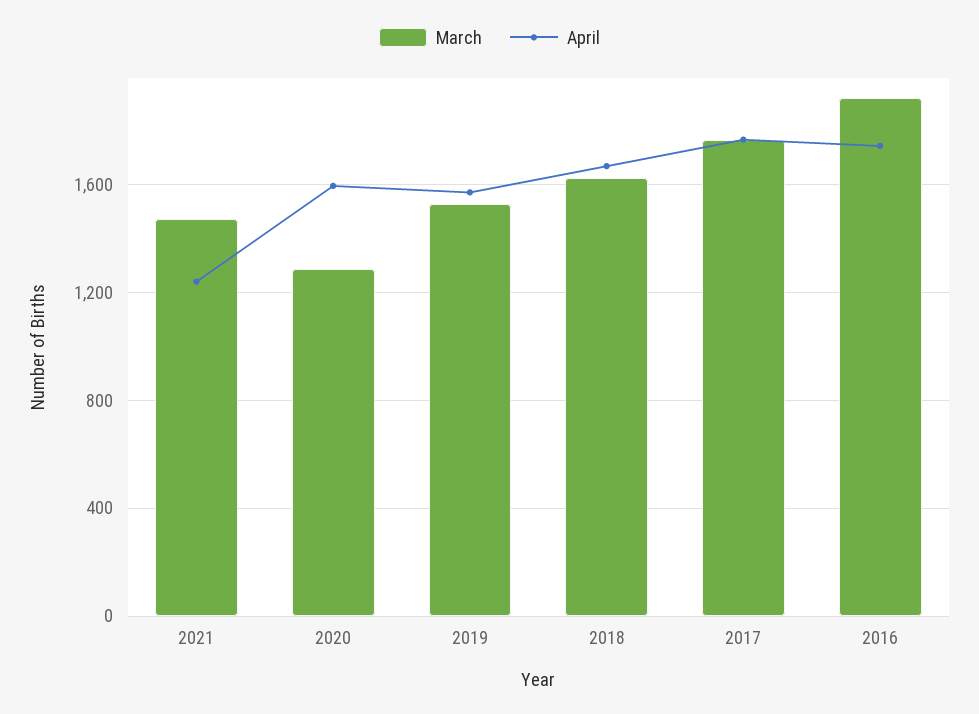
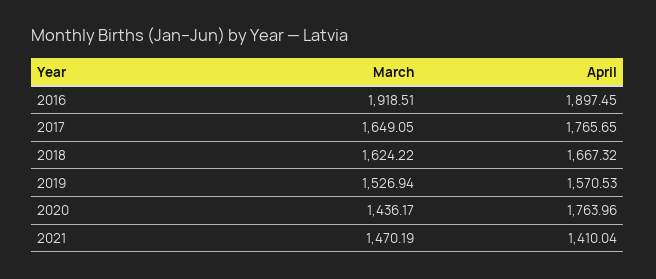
  {
    "March": {
      "2021": 1470.19,
-     "2020": 1300,
+     "2020": 1436.17,
      "2019": 1526.94,
      "2018": 1624.22,
-     "2017": 1750,
+     "2017": 1649.05,
      "2016": 1918.51
    },
    "April": {
-     "2021": 1250,
+     "2021": 1410.04,
-     "2020": 1600,
+     "2020": 1763.96,
      "2019": 1570.53,
      "2018": 1667.32,
      "2017": 1765.65,
-     "2016": 1750
+     "2016": 1897.45
    }
  }

